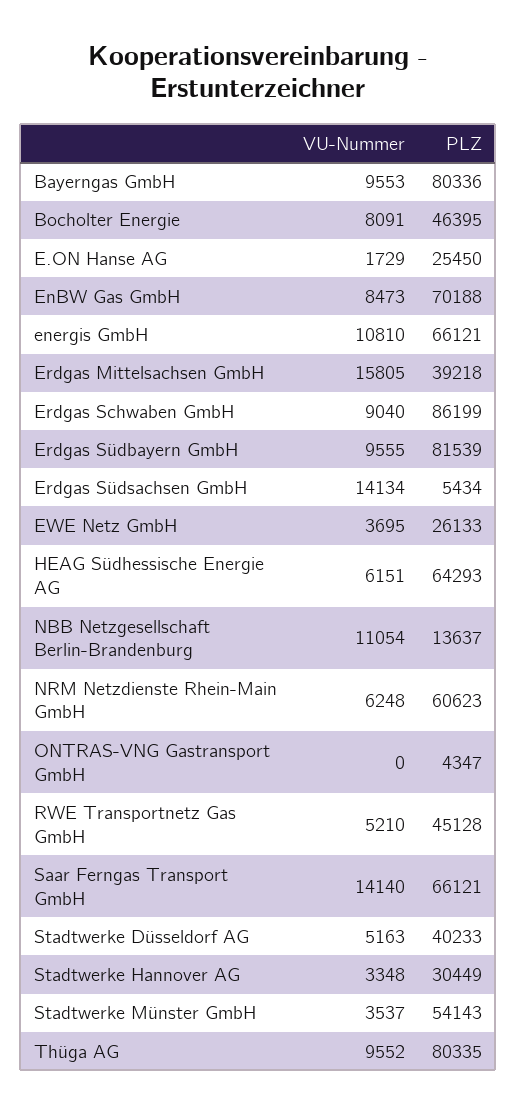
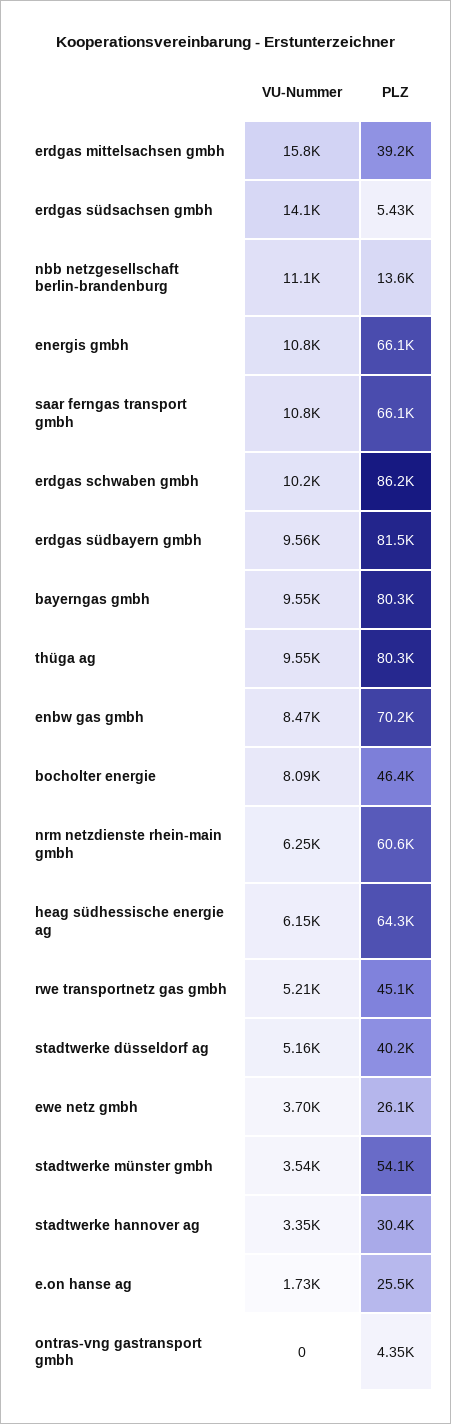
  {
    "VU-Nummer": {
      "Bayerngas GmbH": 9553,
      "Bocholter Energie": 8091,
      "E.ON Hanse AG": 1729,
      "EnBW Gas GmbH": 8473,
      "energis GmbH": 10810,
      "Erdgas Mittelsachsen GmbH": 15805,
-     "Erdgas Schwaben GmbH": 9040,
+     "Erdgas Schwaben GmbH": 10200,
      "Erdgas Südbayern GmbH": 9555,
      "Erdgas Südsachsen GmbH": 14134,
      "EWE Netz GmbH": 3695,
      "HEAG Südhessische Energie AG": 6151,
      "NBB Netzgesellschaft Berlin-Brandenburg": 11054,
      "NRM Netzdienste Rhein-Main GmbH": 6248,
      "ONTRAS-VNG Gastransport GmbH": 0,
      "RWE Transportnetz Gas GmbH": 5210,
-     "Saar Ferngas Transport GmbH": 14140,
+     "Saar Ferngas Transport GmbH": 10800,
      "Stadtwerke Düsseldorf AG": 5163,
      "Stadtwerke Hannover AG": 3348,
      "Stadtwerke Münster GmbH": 3537,
      "Thüga AG": 9552
    },
    "PLZ": {
      "Bayerngas GmbH": 80336,
      "Bocholter Energie": 46395,
      "E.ON Hanse AG": 25450,
      "EnBW Gas GmbH": 70188,
      "energis GmbH": 66121,
      "Erdgas Mittelsachsen GmbH": 39218,
      "Erdgas Schwaben GmbH": 86199,
      "Erdgas Südbayern GmbH": 81539,
      "Erdgas Südsachsen GmbH": 5434,
      "EWE Netz GmbH": 26133,
      "HEAG Südhessische Energie AG": 64293,
      "NBB Netzgesellschaft Berlin-Brandenburg": 13637,
      "NRM Netzdienste Rhein-Main GmbH": 60623,
      "ONTRAS-VNG Gastransport GmbH": 4347,
      "RWE Transportnetz Gas GmbH": 45128,
      "Saar Ferngas Transport GmbH": 66121,
      "Stadtwerke Düsseldorf AG": 40233,
      "Stadtwerke Hannover AG": 30449,
      "Stadtwerke Münster GmbH": 54143,
      "Thüga AG": 80335
    }
  }

